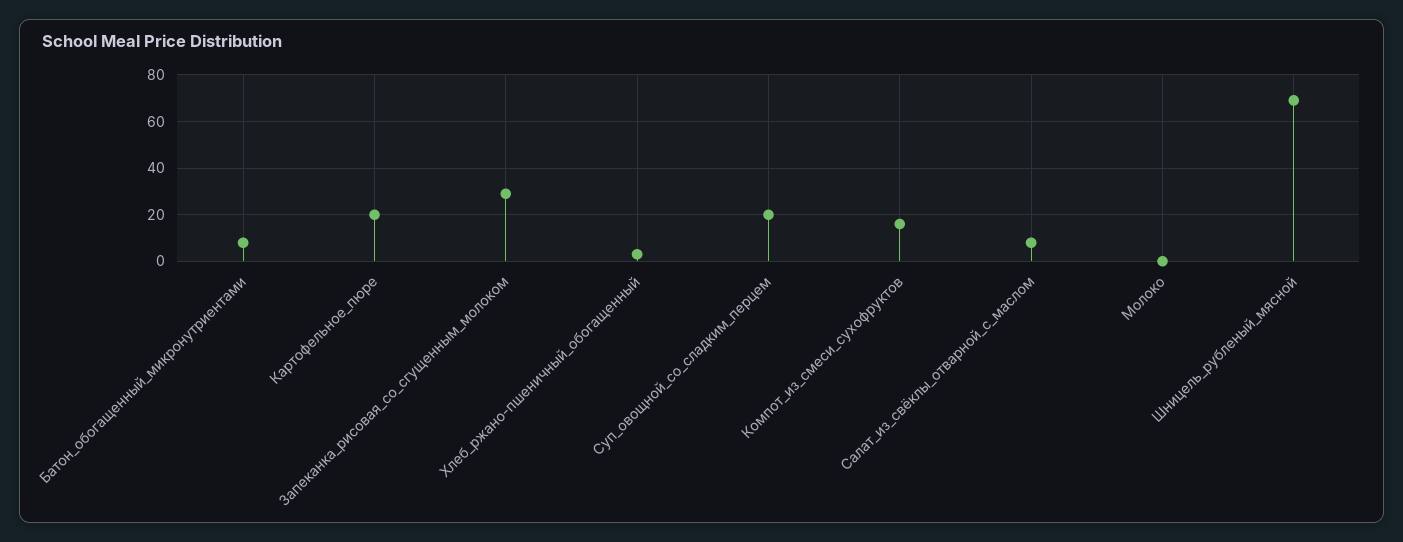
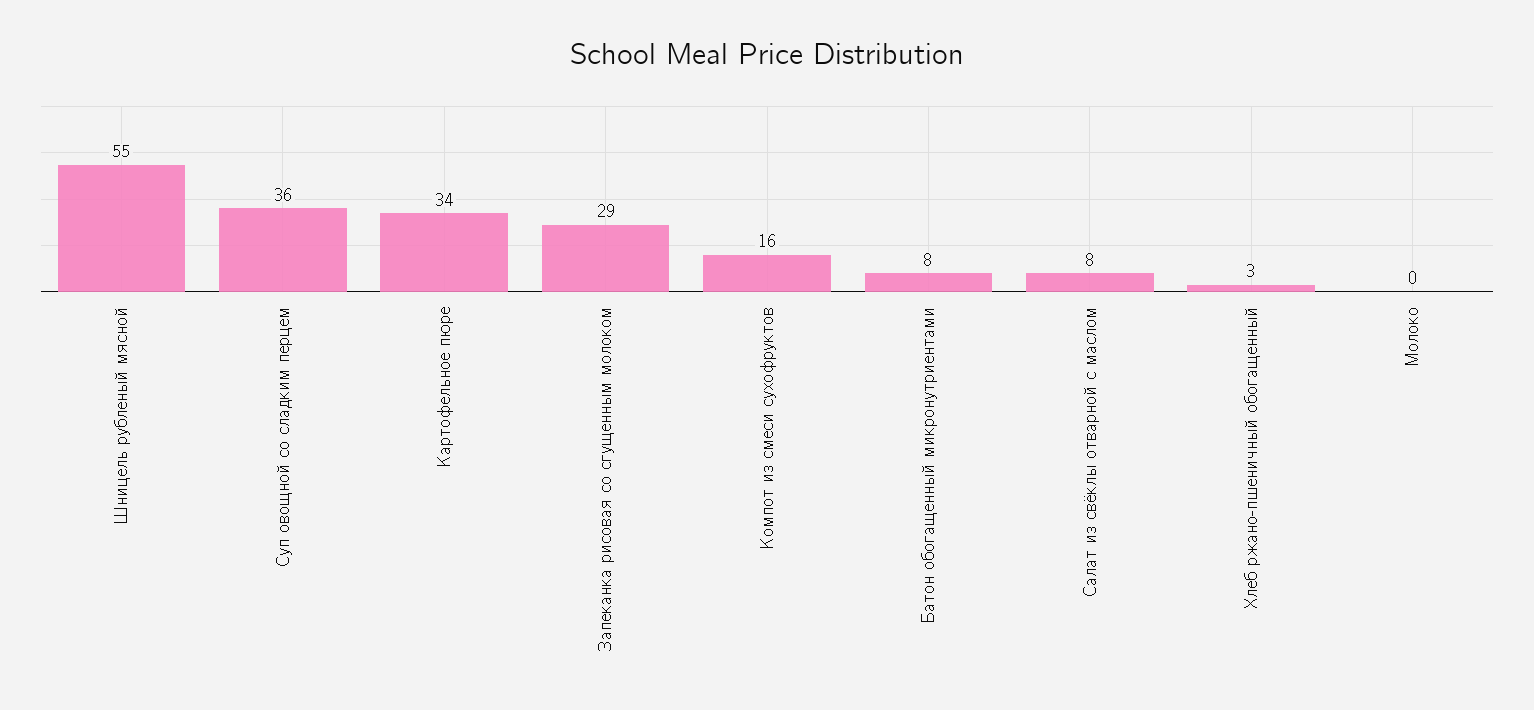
  {
    "Батон_обогащенный_микронутриентами": 8,
-   "Картофельное_пюре": 20,
+   "Картофельное_пюре": 34,
    "Запеканка_рисовая_со_сгущенным_молоком": 29,
    "Хлеб_ржано-пшеничный_обогащенный": 3,
-   "Суп_овощной_со_сладким_перцем": 20,
+   "Суп_овощной_со_сладким_перцем": 36,
    "Компот_из_смеси_сухофруктов": 16,
    "Салат_из_свёклы_отварной_с_маслом": 8,
    "Молоко": 0,
-   "Шницель_рубленый_мясной": 70
+   "Шницель_рубленый_мясной": 55
  }

